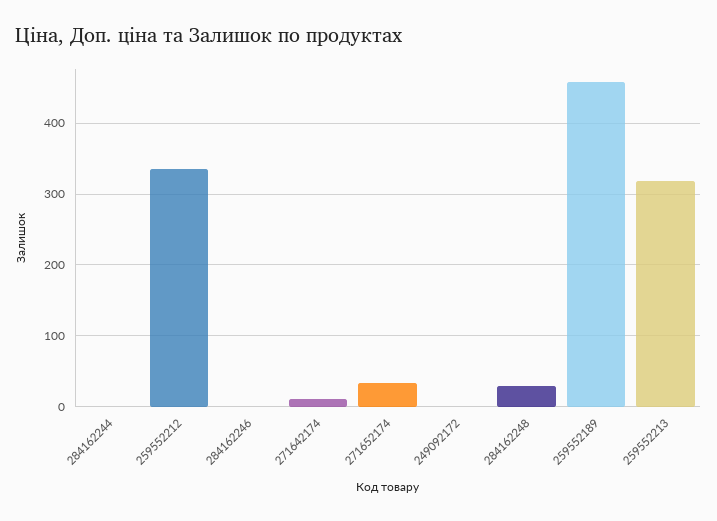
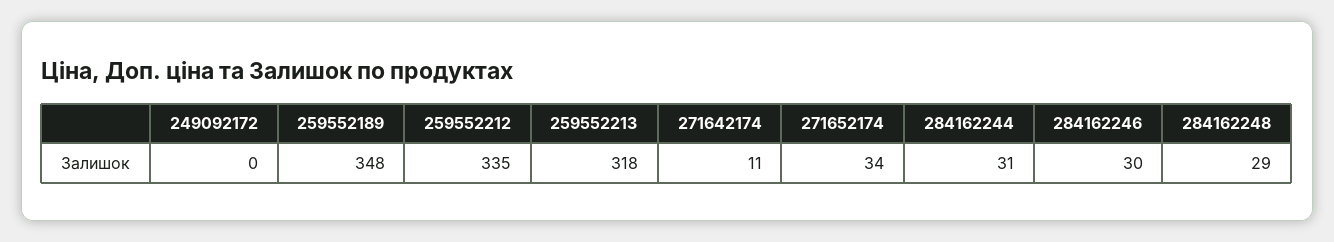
  {
-   "284162244": 0,
+   "284162244": 31,
    "259552212": 335,
-   "284162246": 0,
+   "284162246": 30,
    "271642174": 11,
    "271652174": 34,
    "249092172": 0,
    "284162248": 29,
-   "259552189": 460,
+   "259552189": 348,
    "259552213": 318
  }

